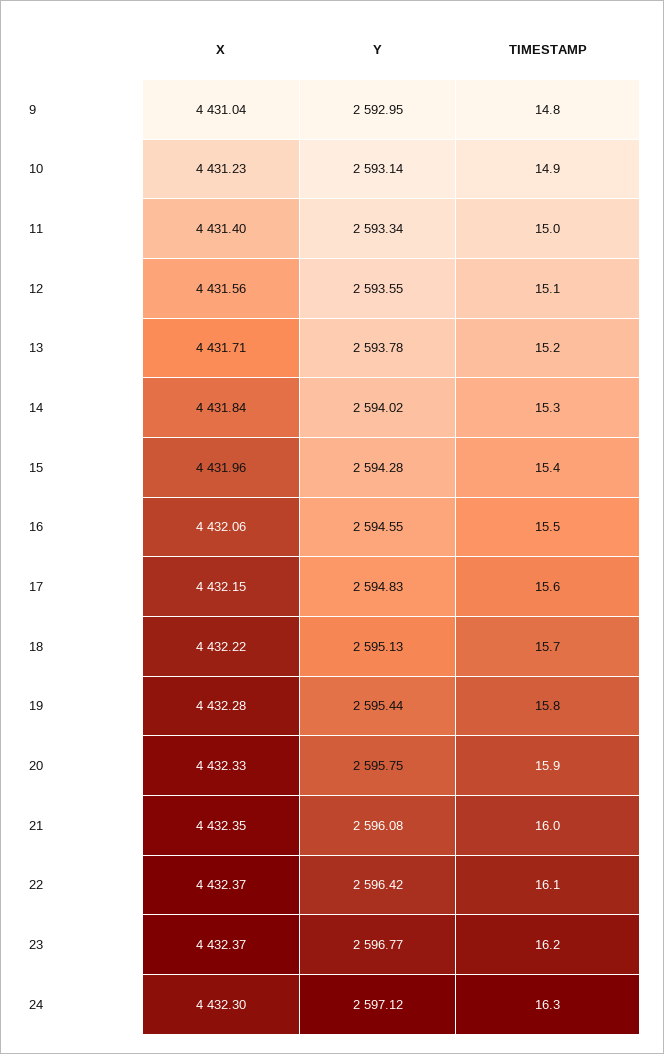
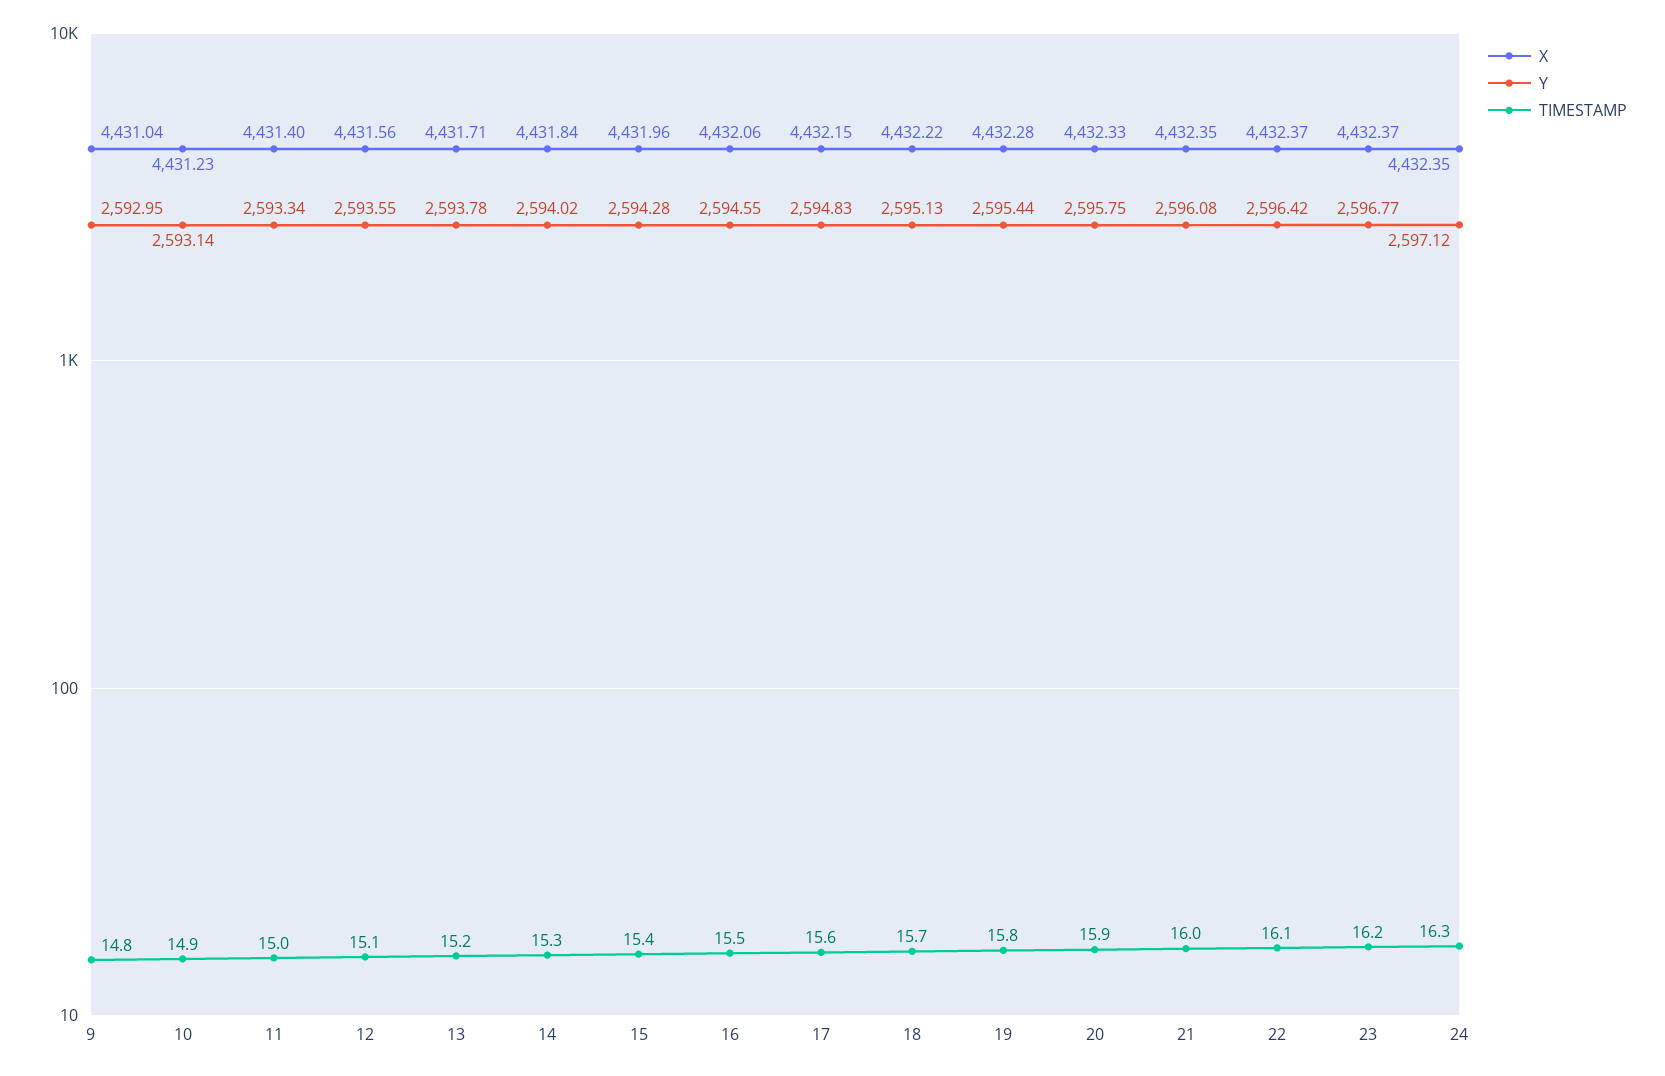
  {
    "X": {
      "9": 4431.04,
      "10": 4431.23,
      "11": 4431.4,
      "12": 4431.56,
      "13": 4431.71,
      "14": 4431.84,
      "15": 4431.96,
      "16": 4432.06,
      "17": 4432.15,
      "18": 4432.22,
      "19": 4432.28,
      "20": 4432.33,
      "21": 4432.35,
      "22": 4432.37,
      "23": 4432.37,
-     "24": 4432.3
+     "24": 4432.35
    },
    "Y": {
      "9": 2592.95,
      "10": 2593.14,
      "11": 2593.34,
      "12": 2593.55,
      "13": 2593.78,
      "14": 2594.02,
      "15": 2594.28,
      "16": 2594.55,
      "17": 2594.83,
      "18": 2595.13,
      "19": 2595.44,
      "20": 2595.75,
      "21": 2596.08,
      "22": 2596.42,
      "23": 2596.77,
      "24": 2597.12
    },
    "TIMESTAMP": {
      "9": 14.8,
      "10": 14.9,
      "11": 15,
      "12": 15.1,
      "13": 15.2,
      "14": 15.3,
      "15": 15.4,
      "16": 15.5,
      "17": 15.6,
      "18": 15.7,
      "19": 15.8,
      "20": 15.9,
      "21": 16,
      "22": 16.1,
      "23": 16.2,
      "24": 16.3
    }
  }

